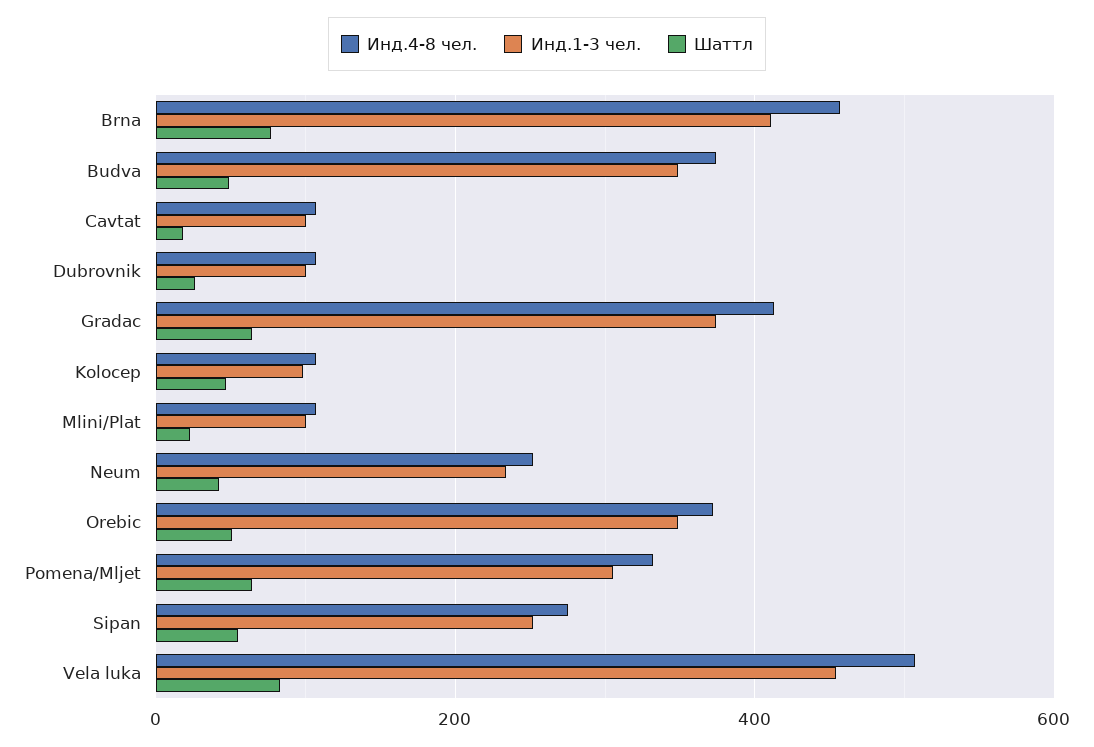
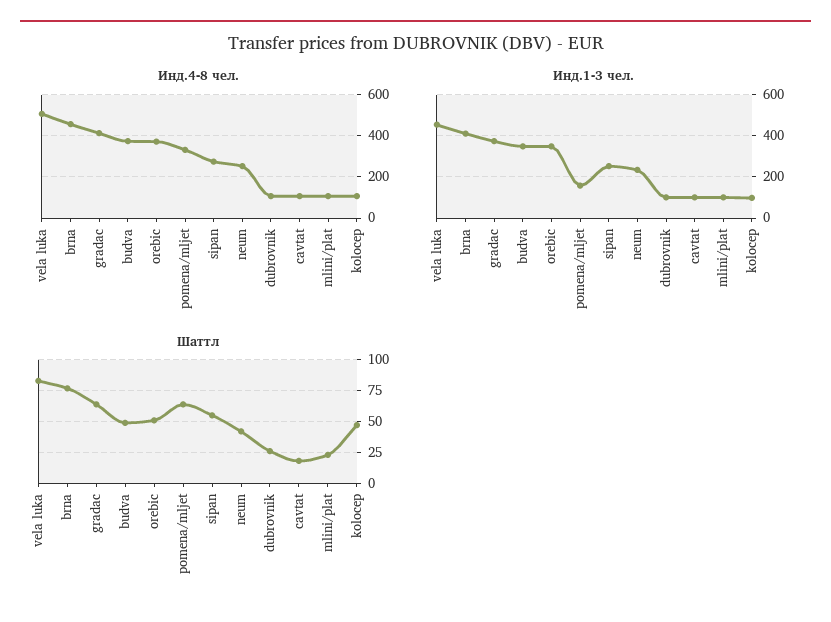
  {
    "Инд.4-8 чел.": {
      "Brna": 460,
      "Budva": 380,
      "Cavtat": 100,
      "Dubrovnik": 100,
      "Gradac": 420,
      "Kolocep": 100,
      "Mlini/Plat": 100,
      "Neum": 260,
      "Orebic": 380,
      "Pomena/Mljet": 340,
      "Sipan": 280,
      "Vela luka": 500
    },
    "Инд.1-3 чел.": {
      "Brna": 420,
      "Budva": 340,
      "Cavtat": 100,
      "Dubrovnik": 100,
      "Gradac": 380,
      "Kolocep": 100,
      "Mlini/Plat": 100,
      "Neum": 240,
      "Orebic": 340,
-     "Pomena/Mljet": 300,
+     "Pomena/Mljet": 150,
      "Sipan": 260,
      "Vela luka": 460
    },
    "Шаттл": {
      "Brna": 75,
      "Budva": 50,
      "Cavtat": 20,
      "Dubrovnik": 25,
      "Gradac": 65,
      "Kolocep": 45,
      "Mlini/Plat": 25,
      "Neum": 40,
      "Orebic": 50,
      "Pomena/Mljet": 65,
      "Sipan": 55,
      "Vela luka": 85
    }
  }

